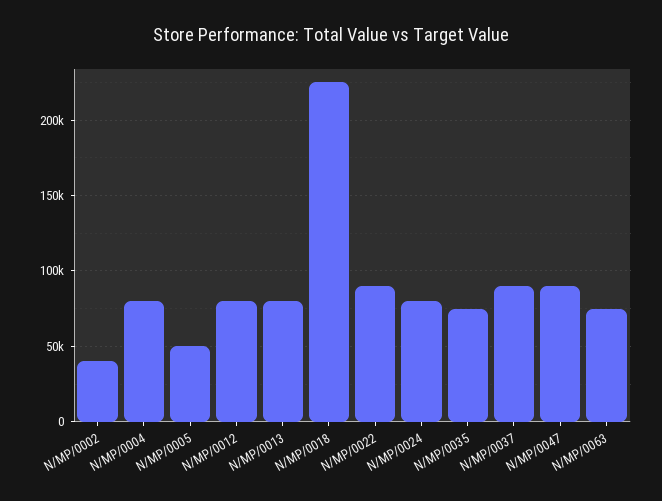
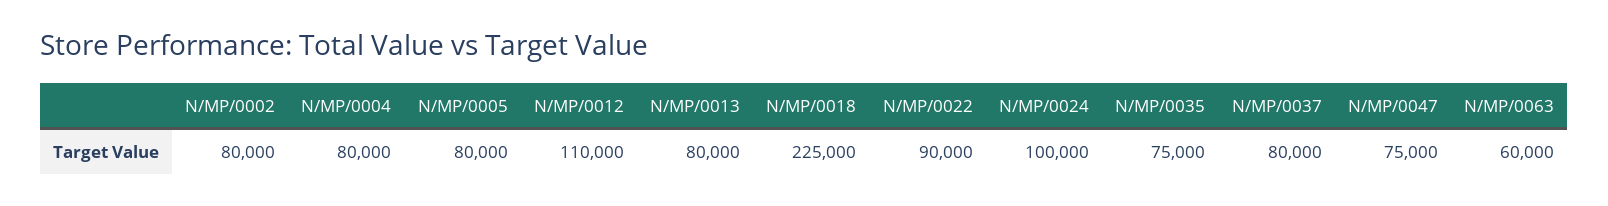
  {
-   "N/MP/0002": 40000,
+   "N/MP/0002": 80000,
    "N/MP/0004": 80000,
-   "N/MP/0005": 50000,
+   "N/MP/0005": 80000,
-   "N/MP/0012": 80000,
+   "N/MP/0012": 110000,
    "N/MP/0013": 80000,
    "N/MP/0018": 225000,
    "N/MP/0022": 90000,
-   "N/MP/0024": 80000,
+   "N/MP/0024": 100000,
    "N/MP/0035": 75000,
-   "N/MP/0037": 90000,
+   "N/MP/0037": 80000,
-   "N/MP/0047": 90000,
+   "N/MP/0047": 75000,
-   "N/MP/0063": 75000
+   "N/MP/0063": 60000
  }

